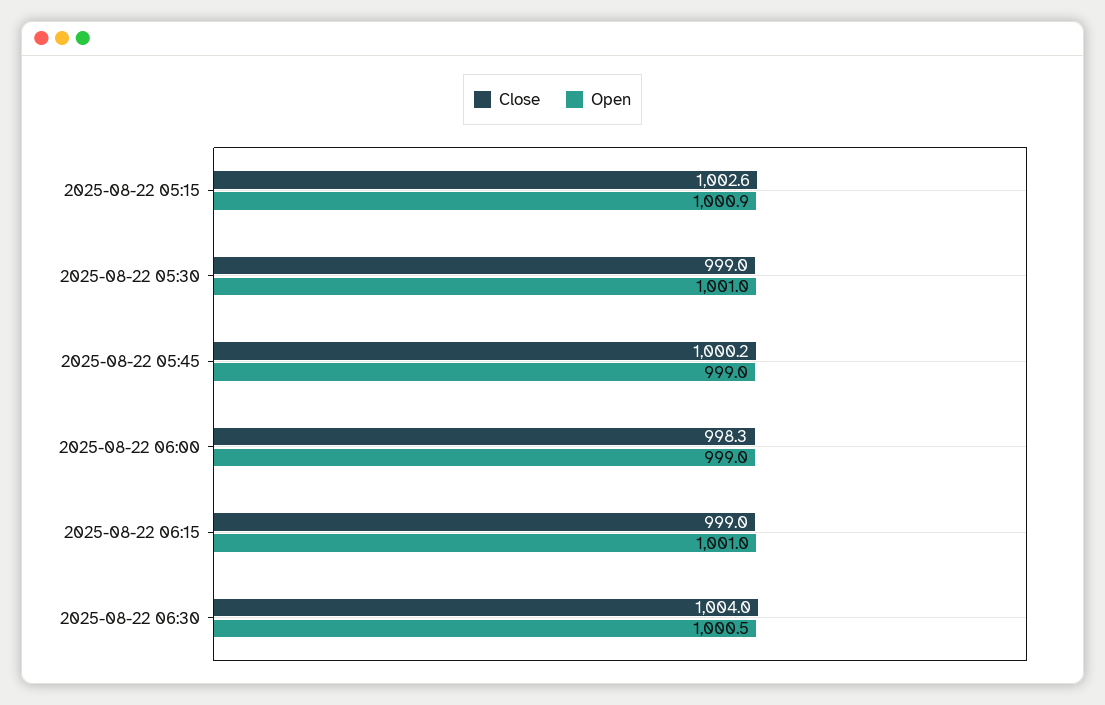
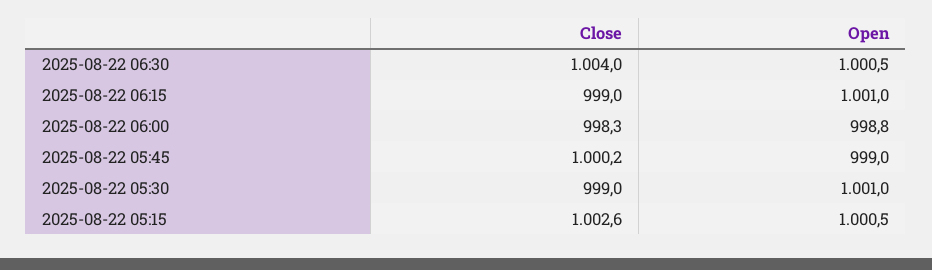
  {
    "Close": {
      "2025-08-22 05:15": 1002.6,
      "2025-08-22 05:30": 999,
      "2025-08-22 05:45": 1000.2,
      "2025-08-22 06:00": 998.3,
      "2025-08-22 06:15": 999,
      "2025-08-22 06:30": 1004
    },
    "Open": {
-     "2025-08-22 05:15": 1000.9,
+     "2025-08-22 05:15": 1000.5,
      "2025-08-22 05:30": 1001,
      "2025-08-22 05:45": 999,
-     "2025-08-22 06:00": 999,
+     "2025-08-22 06:00": 998.8,
      "2025-08-22 06:15": 1001,
      "2025-08-22 06:30": 1000.5
    }
  }

